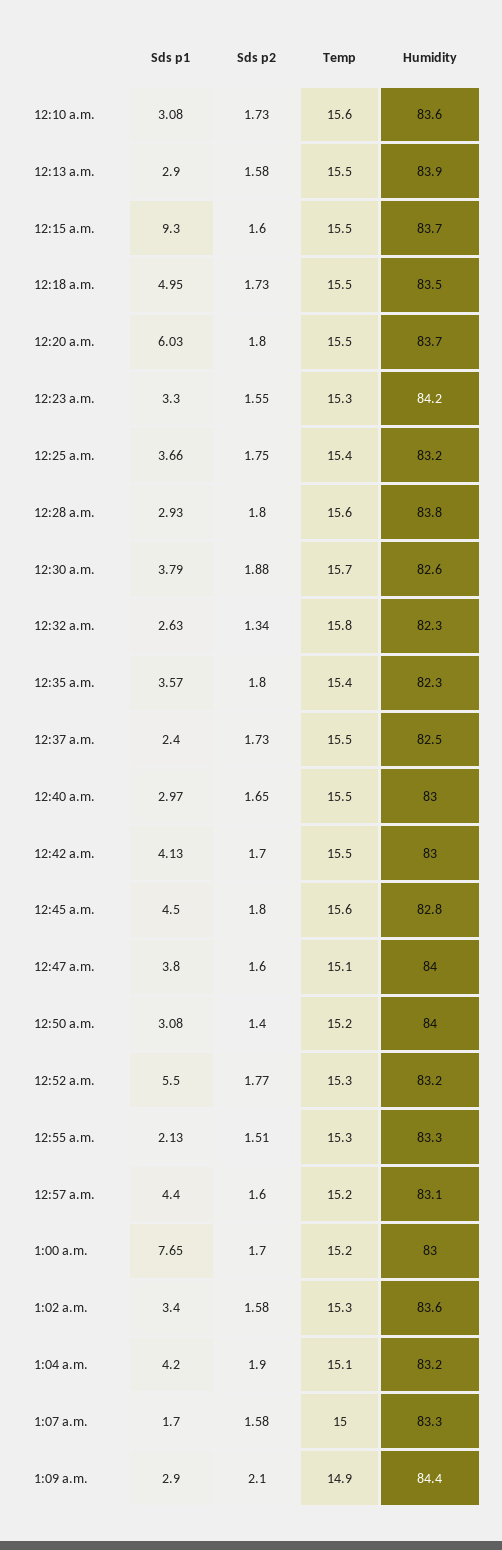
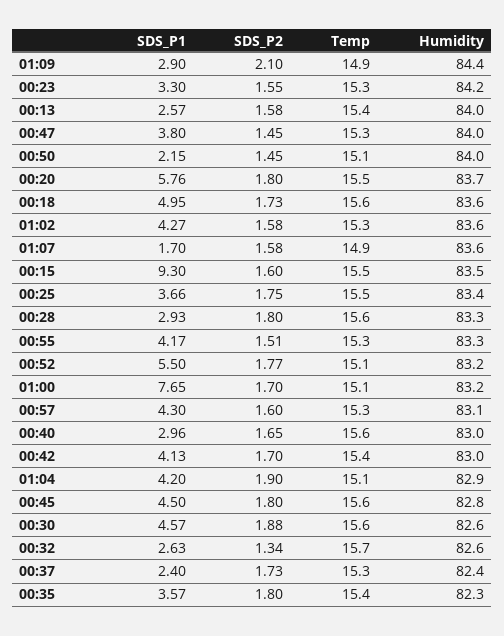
  {
    "Sds p1": {
-     "12:10 a.m.": 3.08,
-     "12:13 a.m.": 2.9,
+     "12:13 a.m.": 2.57,
      "12:15 a.m.": 9.3,
      "12:18 a.m.": 4.95,
-     "12:20 a.m.": 6.03,
+     "12:20 a.m.": 5.76,
      "12:23 a.m.": 3.3,
      "12:25 a.m.": 3.66,
      "12:28 a.m.": 2.93,
-     "12:30 a.m.": 3.79,
+     "12:30 a.m.": 4.57,
      "12:32 a.m.": 2.63,
      "12:35 a.m.": 3.57,
      "12:37 a.m.": 2.4,
-     "12:40 a.m.": 2.97,
+     "12:40 a.m.": 2.96,
      "12:42 a.m.": 4.13,
      "12:45 a.m.": 4.5,
      "12:47 a.m.": 3.8,
-     "12:50 a.m.": 3.08,
+     "12:50 a.m.": 2.15,
      "12:52 a.m.": 5.5,
-     "12:55 a.m.": 2.13,
+     "12:55 a.m.": 4.17,
-     "12:57 a.m.": 4.4,
+     "12:57 a.m.": 4.3,
      "1:00 a.m.": 7.65,
-     "1:02 a.m.": 3.4,
+     "1:02 a.m.": 4.27,
      "1:04 a.m.": 4.2,
      "1:07 a.m.": 1.7,
      "1:09 a.m.": 2.9
    },
    "Sds p2": {
-     "12:10 a.m.": 1.73,
      "12:13 a.m.": 1.58,
      "12:15 a.m.": 1.6,
      "12:18 a.m.": 1.73,
      "12:20 a.m.": 1.8,
      "12:23 a.m.": 1.55,
      "12:25 a.m.": 1.75,
      "12:28 a.m.": 1.8,
      "12:30 a.m.": 1.88,
      "12:32 a.m.": 1.34,
      "12:35 a.m.": 1.8,
      "12:37 a.m.": 1.73,
      "12:40 a.m.": 1.65,
      "12:42 a.m.": 1.7,
      "12:45 a.m.": 1.8,
-     "12:47 a.m.": 1.6,
+     "12:47 a.m.": 1.45,
-     "12:50 a.m.": 1.4,
+     "12:50 a.m.": 1.45,
      "12:52 a.m.": 1.77,
      "12:55 a.m.": 1.51,
      "12:57 a.m.": 1.6,
      "1:00 a.m.": 1.7,
      "1:02 a.m.": 1.58,
      "1:04 a.m.": 1.9,
      "1:07 a.m.": 1.58,
      "1:09 a.m.": 2.1
    },
    "Temp": {
-     "12:10 a.m.": 15.6,
-     "12:13 a.m.": 15.5,
+     "12:13 a.m.": 15.4,
      "12:15 a.m.": 15.5,
-     "12:18 a.m.": 15.5,
+     "12:18 a.m.": 15.6,
      "12:20 a.m.": 15.5,
      "12:23 a.m.": 15.3,
-     "12:25 a.m.": 15.4,
+     "12:25 a.m.": 15.5,
      "12:28 a.m.": 15.6,
-     "12:30 a.m.": 15.7,
+     "12:30 a.m.": 15.6,
-     "12:32 a.m.": 15.8,
+     "12:32 a.m.": 15.7,
      "12:35 a.m.": 15.4,
-     "12:37 a.m.": 15.5,
+     "12:37 a.m.": 15.3,
-     "12:40 a.m.": 15.5,
+     "12:40 a.m.": 15.6,
-     "12:42 a.m.": 15.5,
+     "12:42 a.m.": 15.4,
      "12:45 a.m.": 15.6,
-     "12:47 a.m.": 15.1,
+     "12:47 a.m.": 15.3,
-     "12:50 a.m.": 15.2,
+     "12:50 a.m.": 15.1,
-     "12:52 a.m.": 15.3,
+     "12:52 a.m.": 15.1,
      "12:55 a.m.": 15.3,
-     "12:57 a.m.": 15.2,
+     "12:57 a.m.": 15.3,
-     "1:00 a.m.": 15.2,
+     "1:00 a.m.": 15.1,
      "1:02 a.m.": 15.3,
      "1:04 a.m.": 15.1,
-     "1:07 a.m.": 15,
+     "1:07 a.m.": 14.9,
      "1:09 a.m.": 14.9
    },
    "Humidity": {
-     "12:10 a.m.": 83.6,
-     "12:13 a.m.": 83.9,
+     "12:13 a.m.": 84,
-     "12:15 a.m.": 83.7,
+     "12:15 a.m.": 83.5,
-     "12:18 a.m.": 83.5,
+     "12:18 a.m.": 83.6,
      "12:20 a.m.": 83.7,
      "12:23 a.m.": 84.2,
-     "12:25 a.m.": 83.2,
+     "12:25 a.m.": 83.4,
-     "12:28 a.m.": 83.8,
+     "12:28 a.m.": 83.3,
      "12:30 a.m.": 82.6,
-     "12:32 a.m.": 82.3,
+     "12:32 a.m.": 82.6,
      "12:35 a.m.": 82.3,
-     "12:37 a.m.": 82.5,
+     "12:37 a.m.": 82.4,
      "12:40 a.m.": 83,
      "12:42 a.m.": 83,
      "12:45 a.m.": 82.8,
      "12:47 a.m.": 84,
      "12:50 a.m.": 84,
      "12:52 a.m.": 83.2,
      "12:55 a.m.": 83.3,
      "12:57 a.m.": 83.1,
-     "1:00 a.m.": 83,
+     "1:00 a.m.": 83.2,
      "1:02 a.m.": 83.6,
-     "1:04 a.m.": 83.2,
+     "1:04 a.m.": 82.9,
-     "1:07 a.m.": 83.3,
+     "1:07 a.m.": 83.6,
      "1:09 a.m.": 84.4
    }
  }

